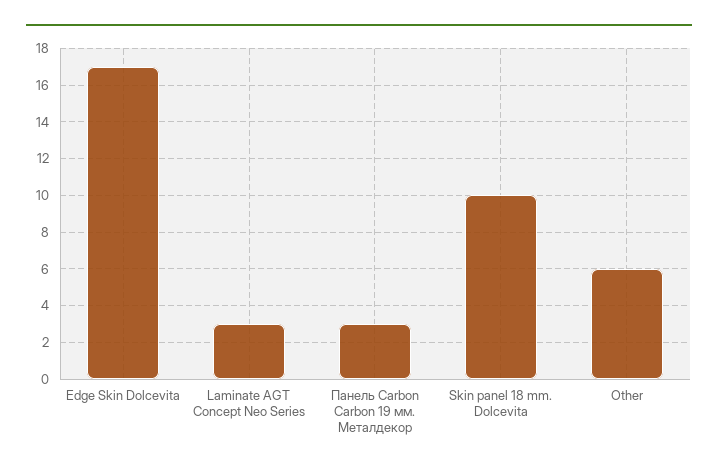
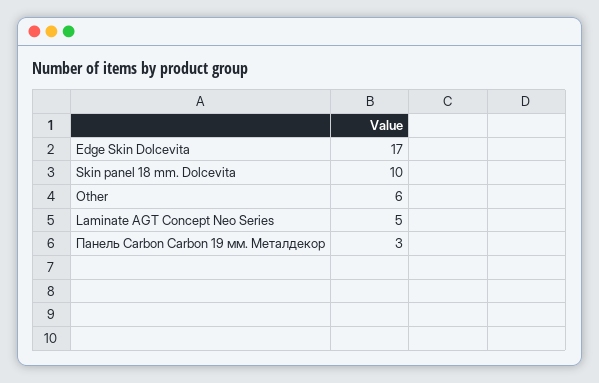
  {
    "Edge Skin Dolcevita": 17,
-   "Laminate AGT Concept Neo Series": 3,
+   "Laminate AGT Concept Neo Series": 5,
    "Панель Carbon Carbon 19 мм. Металдекор": 3,
    "Skin panel 18 mm. Dolcevita": 10,
    "Other": 6
  }

